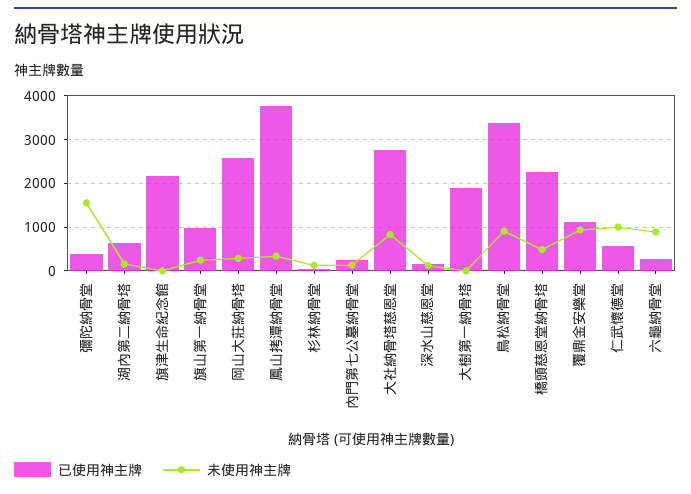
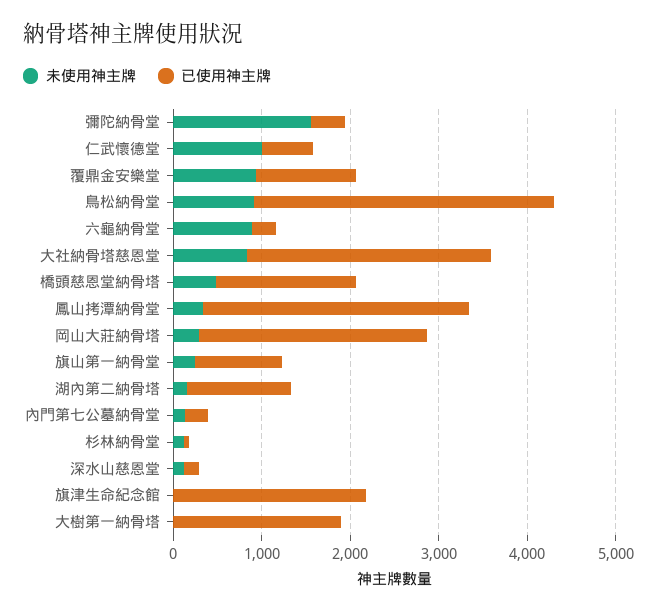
  {
    "已使用神主牌": {
      "彌陀納骨堂": 400,
-     "湖內第二納骨塔": 600,
+     "湖內第二納骨塔": 1200,
      "旗津生命紀念館": 2200,
      "旗山第一納骨堂": 1000,
      "岡山大莊納骨塔": 2600,
-     "鳳山拷潭納骨堂": 3800,
+     "鳳山拷潭納骨堂": 3000,
      "杉林納骨堂": 0,
      "內門第七公墓納骨堂": 200,
      "大社納骨塔慈恩堂": 2800,
      "深水山慈恩堂": 200,
      "大樹第一納骨塔": 1800,
      "鳥松納骨堂": 3400,
-     "橋頭慈恩堂納骨塔": 2200,
+     "橋頭慈恩堂納骨塔": 1600,
      "覆鼎金安樂堂": 1200,
      "仁武懷德堂": 600,
      "六龜納骨堂": 200
    },
    "未使用神主牌": {
      "彌陀納骨堂": 1600,
      "湖內第二納骨塔": 200,
      "旗津生命紀念館": 0,
      "旗山第一納骨堂": 200,
      "岡山大莊納骨塔": 200,
      "鳳山拷潭納骨堂": 400,
      "杉林納骨堂": 200,
      "內門第七公墓納骨堂": 200,
      "大社納骨塔慈恩堂": 800,
      "深水山慈恩堂": 200,
      "大樹第一納骨塔": 0,
      "鳥松納骨堂": 1000,
      "橋頭慈恩堂納骨塔": 400,
      "覆鼎金安樂堂": 1000,
      "仁武懷德堂": 1000,
      "六龜納骨堂": 800
    }
  }

